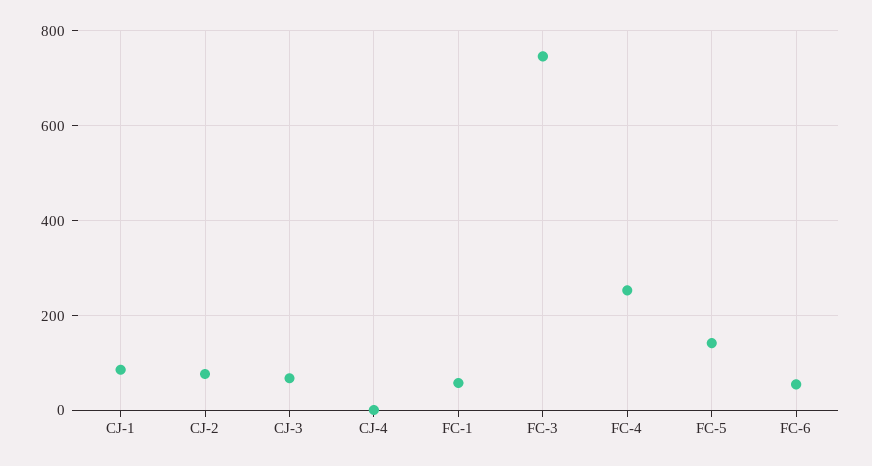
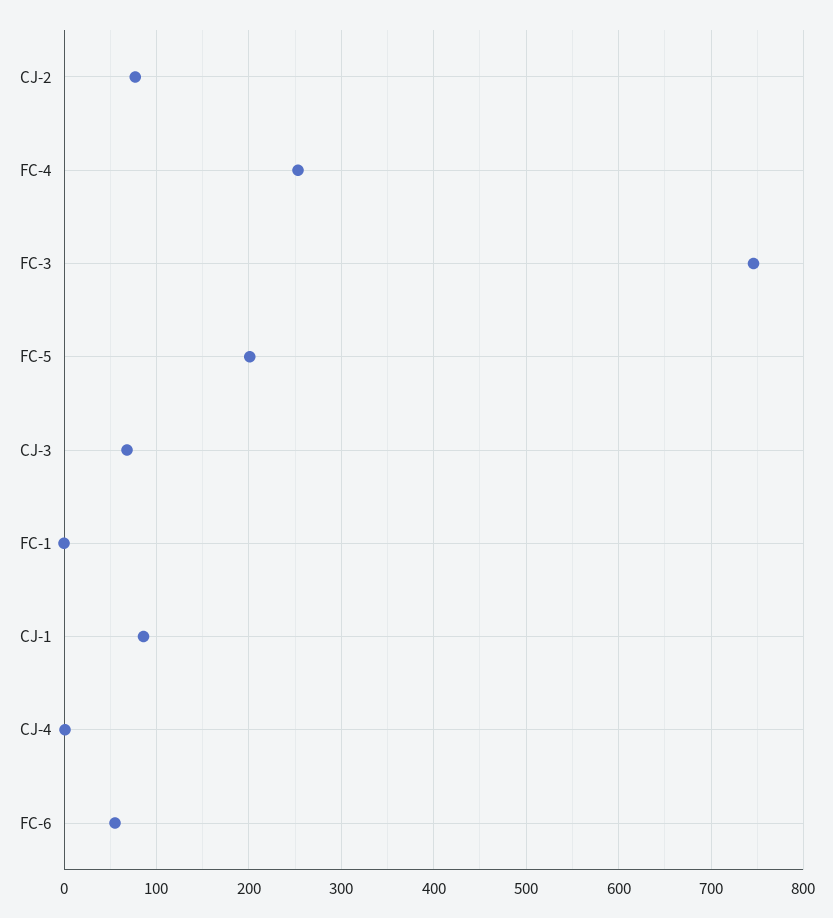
  {
    "CJ-1": 90,
    "CJ-2": 80,
    "CJ-3": 70,
    "CJ-4": 0,
-   "FC-1": 60,
+   "FC-1": 0,
    "FC-3": 750,
    "FC-4": 250,
-   "FC-5": 140,
+   "FC-5": 200,
    "FC-6": 60
  }

